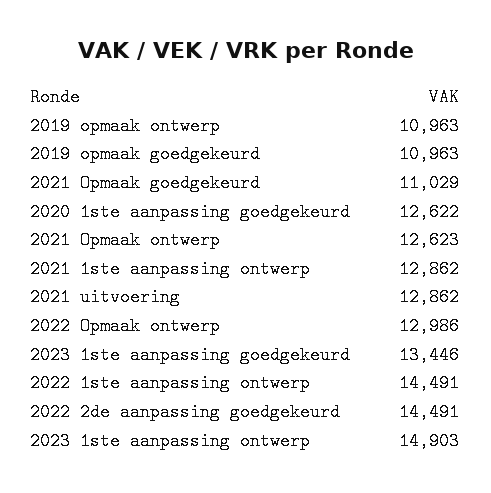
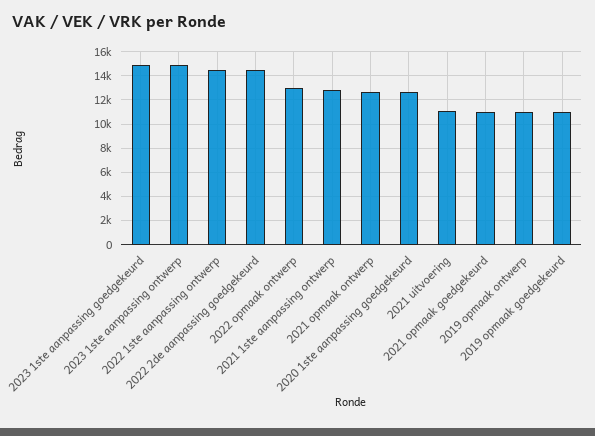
  {
    "2019 opmaak ontwerp": 10963,
    "2019 opmaak goedgekeurd": 10963,
    "2021 Opmaak goedgekeurd": 11029,
    "2020 1ste aanpassing goedgekeurd": 12622,
    "2021 Opmaak ontwerp": 12623,
    "2021 1ste aanpassing ontwerp": 12862,
-   "2021 uitvoering": 12862,
+   "2021 uitvoering": 11000,
    "2022 Opmaak ontwerp": 12986,
-   "2023 1ste aanpassing goedgekeurd": 13446,
+   "2023 1ste aanpassing goedgekeurd": 15000,
    "2022 1ste aanpassing ontwerp": 14491,
    "2022 2de aanpassing goedgekeurd": 14491,
    "2023 1ste aanpassing ontwerp": 14903
  }

